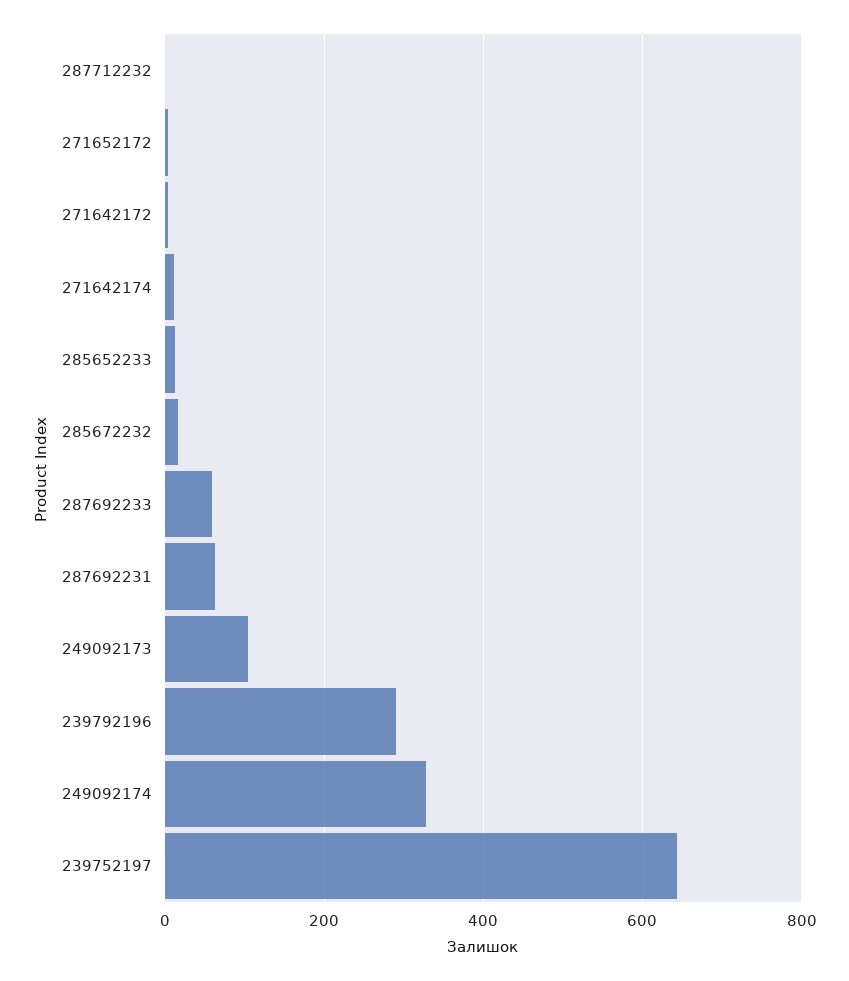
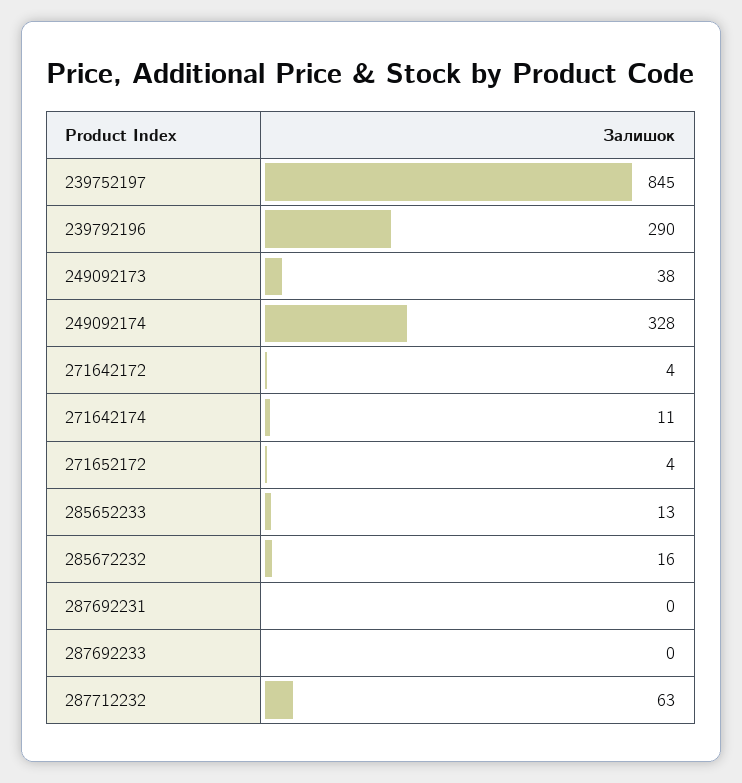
  {
-   "287712232": 0,
+   "287712232": 63,
    "271652172": 4,
    "271642172": 4,
    "271642174": 11,
    "285652233": 13,
    "285672232": 16,
-   "287692233": 60,
+   "287692233": 0,
-   "287692231": 60,
+   "287692231": 0,
-   "249092173": 100,
+   "249092173": 38,
    "239792196": 290,
    "249092174": 328,
-   "239752197": 640
+   "239752197": 845
  }

